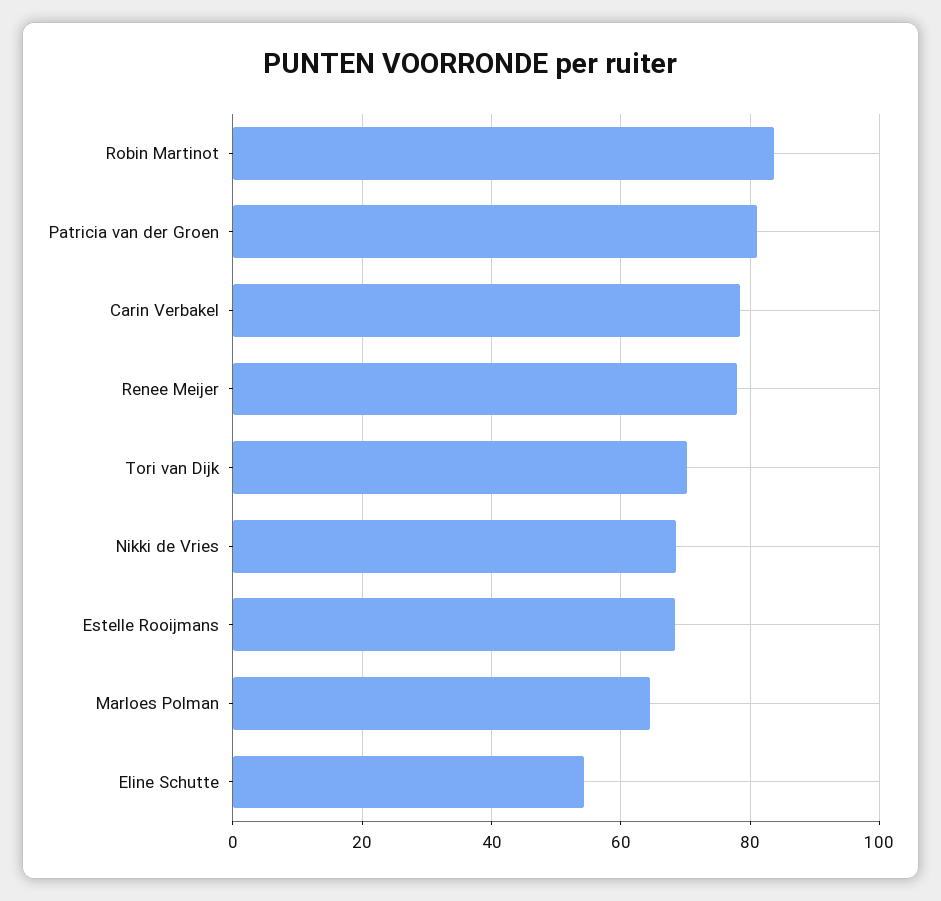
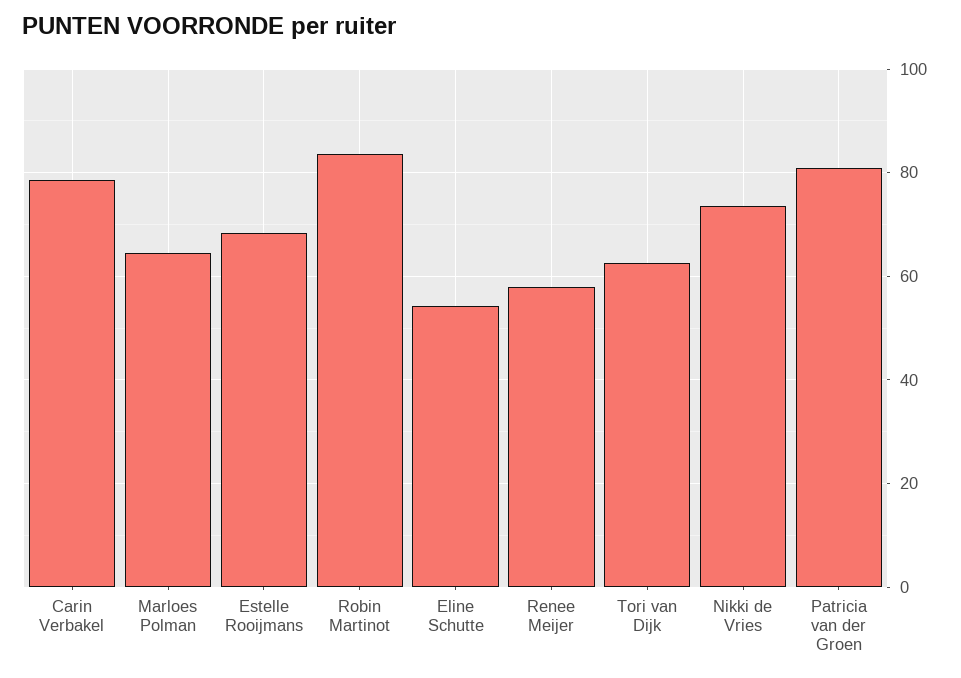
  {
    "Robin Martinot": 84,
    "Patricia van der Groen": 82,
    "Carin Verbakel": 78,
-   "Renee Meijer": 78,
+   "Renee Meijer": 58,
-   "Tori van Dijk": 70,
+   "Tori van Dijk": 62,
-   "Nikki de Vries": 68,
+   "Nikki de Vries": 74,
    "Estelle Rooijmans": 68,
    "Marloes Polman": 64,
    "Eline Schutte": 54
  }

